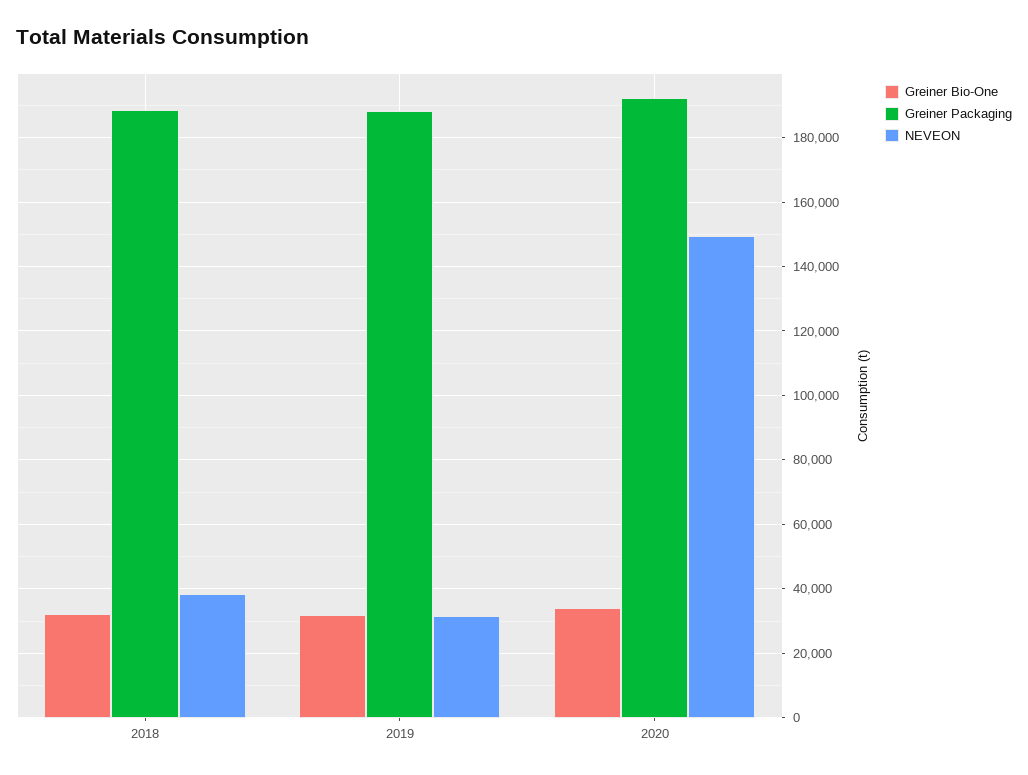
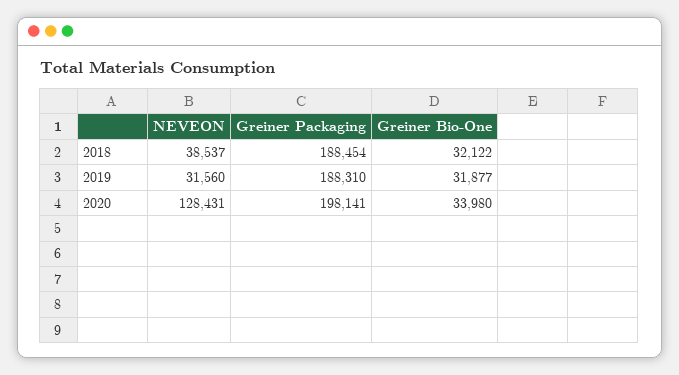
  {
    "Greiner Bio-One": {
      "2018": 32122,
      "2019": 31877,
      "2020": 33980
    },
    "Greiner Packaging": {
      "2018": 188454,
      "2019": 188310,
-     "2020": 192000
+     "2020": 198141
    },
    "NEVEON": {
      "2018": 38537,
      "2019": 31560,
-     "2020": 150000
+     "2020": 128431
    }
  }

